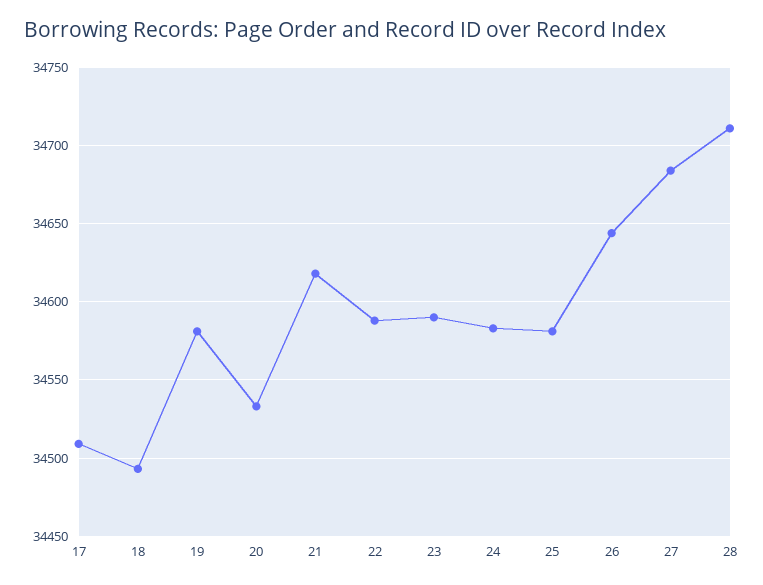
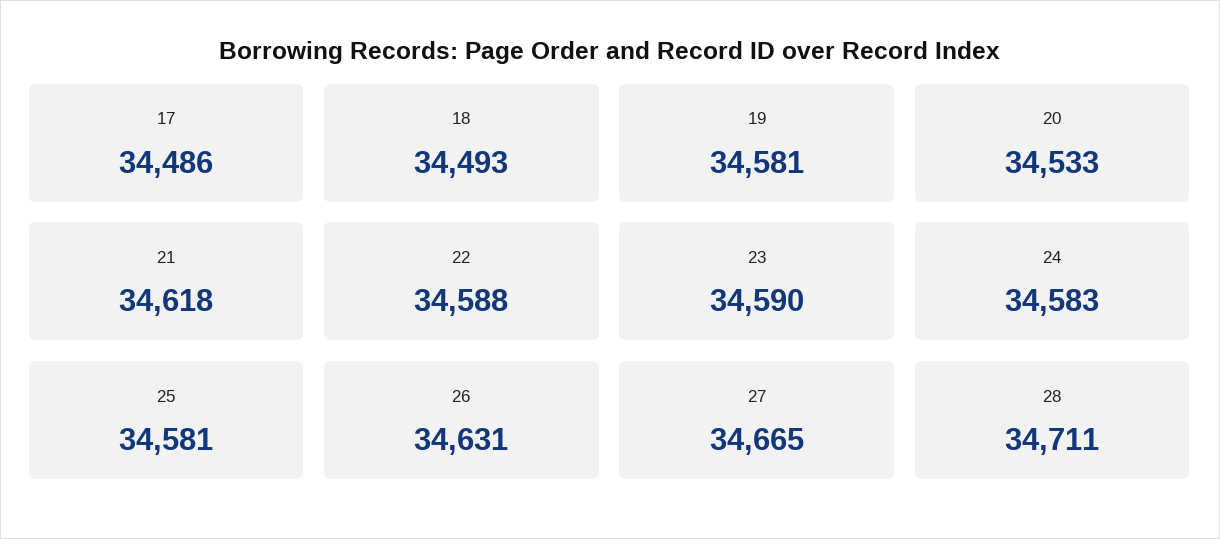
  {
-   "17": 34510,
+   "17": 34486,
    "18": 34493,
    "19": 34581,
    "20": 34533,
    "21": 34618,
    "22": 34588,
    "23": 34590,
    "24": 34583,
    "25": 34581,
-   "26": 34645,
+   "26": 34631,
-   "27": 34685,
+   "27": 34665,
    "28": 34711
  }

